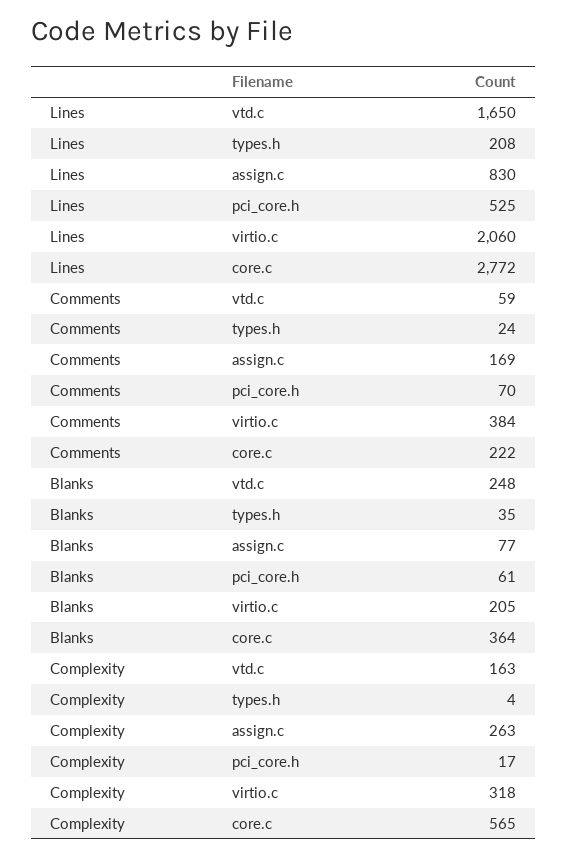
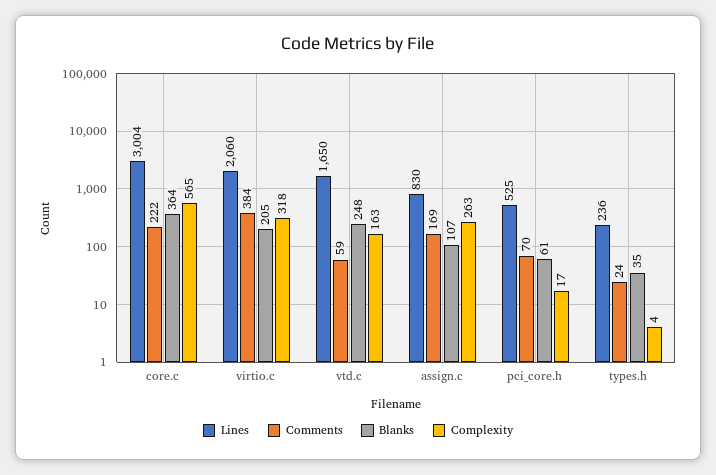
  {
    "Lines": {
      "vtd.c": 1650,
-     "types.h": 208,
+     "types.h": 236,
      "assign.c": 830,
      "pci_core.h": 525,
      "virtio.c": 2060,
-     "core.c": 2772
+     "core.c": 3004
    },
    "Comments": {
      "vtd.c": 59,
      "types.h": 24,
      "assign.c": 169,
      "pci_core.h": 70,
      "virtio.c": 384,
      "core.c": 222
    },
    "Blanks": {
      "vtd.c": 248,
      "types.h": 35,
-     "assign.c": 77,
+     "assign.c": 107,
      "pci_core.h": 61,
      "virtio.c": 205,
      "core.c": 364
    },
    "Complexity": {
      "vtd.c": 163,
      "types.h": 4,
      "assign.c": 263,
      "pci_core.h": 17,
      "virtio.c": 318,
      "core.c": 565
    }
  }

